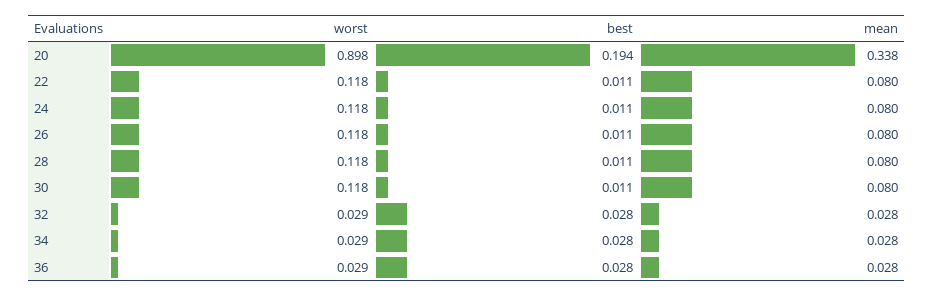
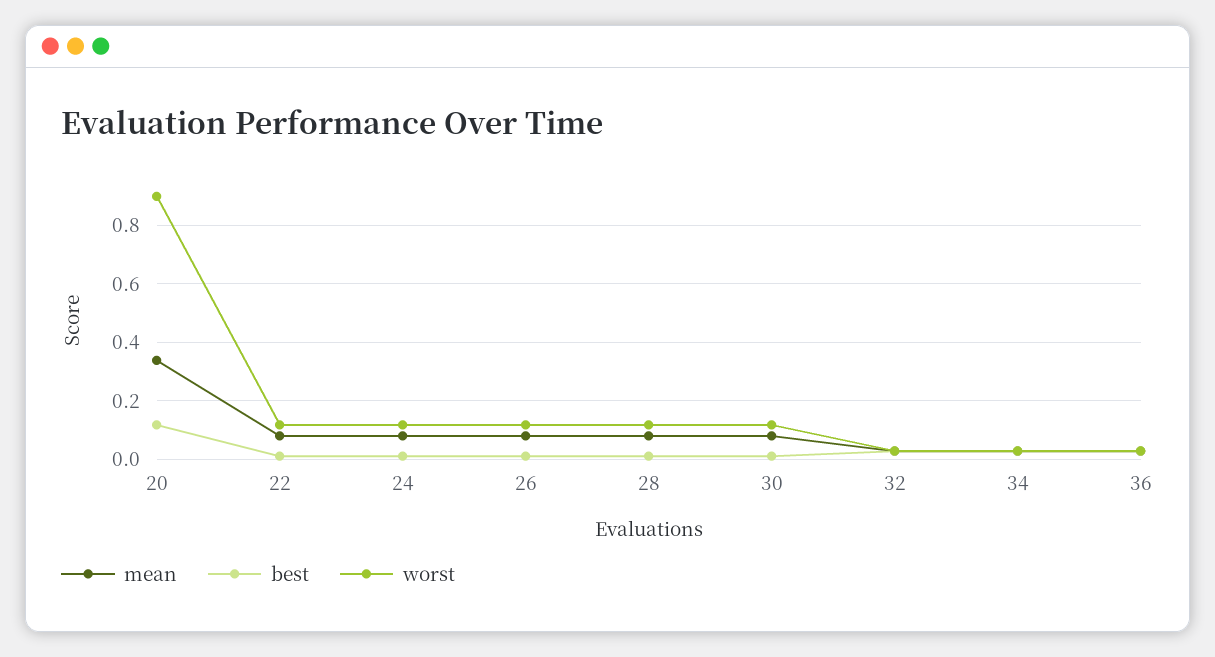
  {
    "worst": {
      "20": 0.898,
      "22": 0.118,
      "24": 0.118,
      "26": 0.118,
      "28": 0.118,
      "30": 0.118,
      "32": 0.029,
      "34": 0.029,
      "36": 0.029
    },
    "best": {
-     "20": 0.194,
+     "20": 0.125,
      "22": 0.011,
      "24": 0.011,
      "26": 0.011,
      "28": 0.011,
      "30": 0.011,
      "32": 0.028,
      "34": 0.028,
      "36": 0.028
    },
    "mean": {
      "20": 0.338,
      "22": 0.08,
      "24": 0.08,
      "26": 0.08,
      "28": 0.08,
      "30": 0.08,
      "32": 0.028,
      "34": 0.028,
      "36": 0.028
    }
  }

